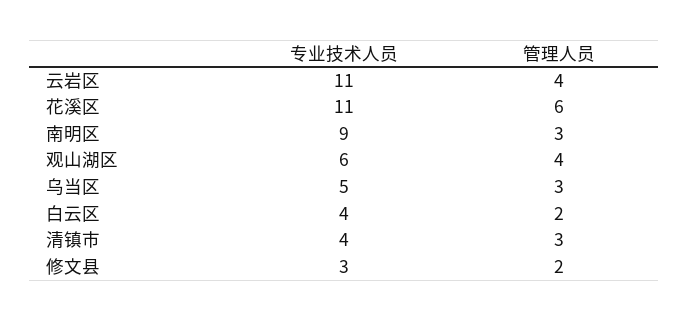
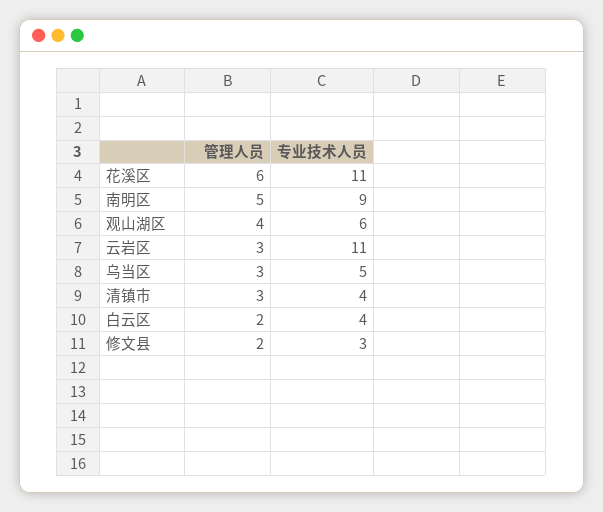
  {
    "专业技术人员": {
      "云岩区": 11,
      "花溪区": 11,
      "南明区": 9,
      "观山湖区": 6,
      "乌当区": 5,
      "白云区": 4,
      "清镇市": 4,
      "修文县": 3
    },
    "管理人员": {
-     "云岩区": 4,
+     "云岩区": 3,
      "花溪区": 6,
-     "南明区": 3,
+     "南明区": 5,
      "观山湖区": 4,
      "乌当区": 3,
      "白云区": 2,
      "清镇市": 3,
      "修文县": 2
    }
  }

